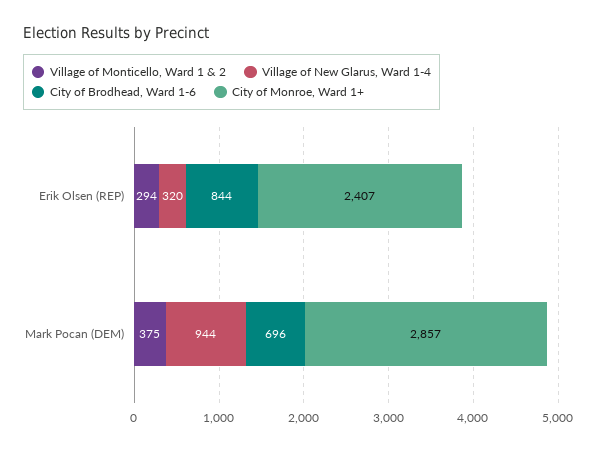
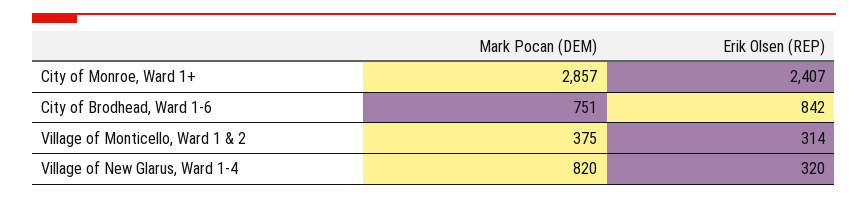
  {
    "Village of Monticello, Ward 1 & 2": {
-     "Erik Olsen (REP)": 294,
+     "Erik Olsen (REP)": 314,
      "Mark Pocan (DEM)": 375
    },
    "Village of New Glarus, Ward 1-4": {
      "Erik Olsen (REP)": 320,
-     "Mark Pocan (DEM)": 944
+     "Mark Pocan (DEM)": 820
    },
    "City of Brodhead, Ward 1-6": {
-     "Erik Olsen (REP)": 844,
+     "Erik Olsen (REP)": 842,
-     "Mark Pocan (DEM)": 696
+     "Mark Pocan (DEM)": 751
    },
    "City of Monroe, Ward 1+": {
      "Erik Olsen (REP)": 2407,
      "Mark Pocan (DEM)": 2857
    }
  }

